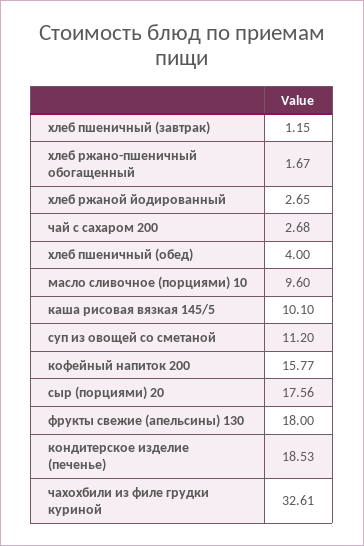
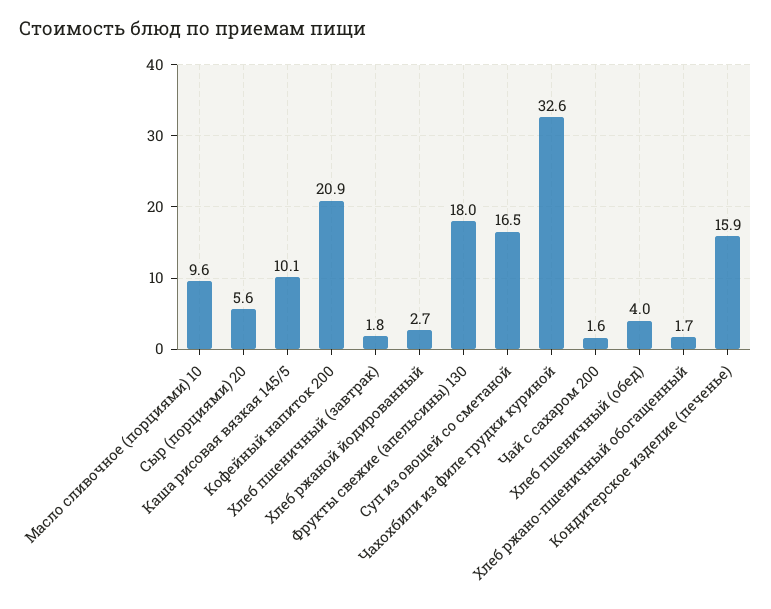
  {
-   "хлеб пшеничный (завтрак)": 1.15,
+   "хлеб пшеничный (завтрак)": 1.8,
    "хлеб ржано-пшеничный обогащенный": 1.67,
    "хлеб ржаной йодированный": 2.65,
-   "чай с сахаром 200": 2.68,
+   "чай с сахаром 200": 1.6,
    "хлеб пшеничный (обед)": 4,
    "масло сливочное (порциями) 10": 9.6,
    "каша рисовая вязкая 145/5": 10.1,
-   "суп из овощей со сметаной": 11.2,
+   "суп из овощей со сметаной": 16.5,
-   "кофейный напиток 200": 15.77,
+   "кофейный напиток 200": 20.9,
-   "сыр (порциями) 20": 17.56,
+   "сыр (порциями) 20": 5.6,
    "фрукты свежие (апельсины) 130": 18,
-   "кондитерское изделие (печенье)": 18.53,
+   "кондитерское изделие (печенье)": 15.9,
    "чахохбили из филе грудки куриной": 32.61
  }

